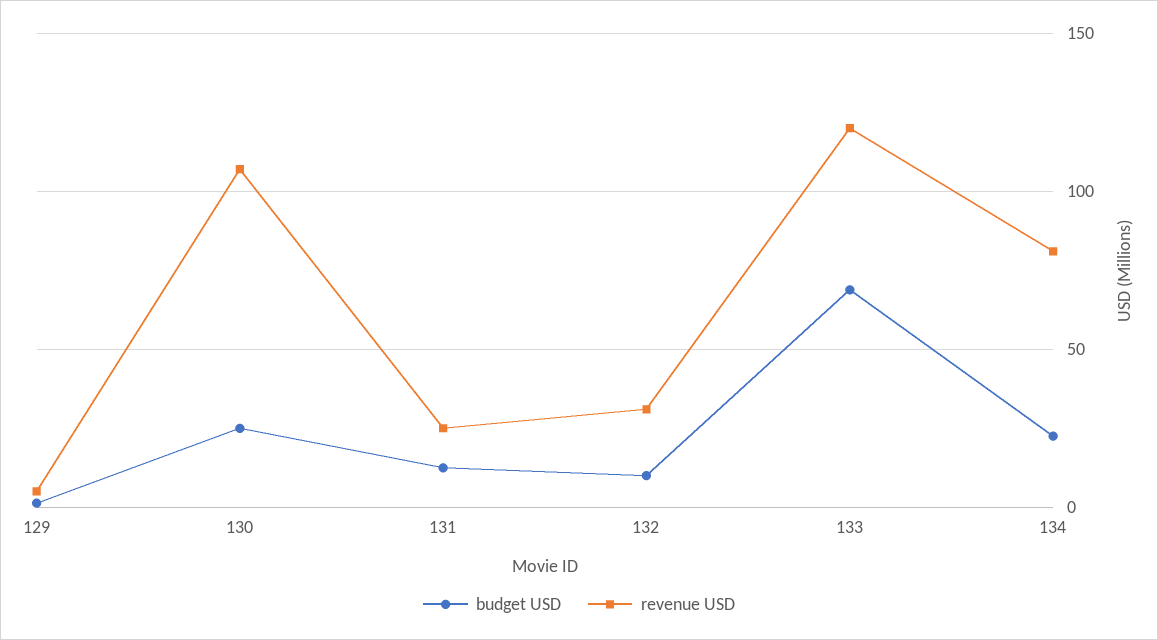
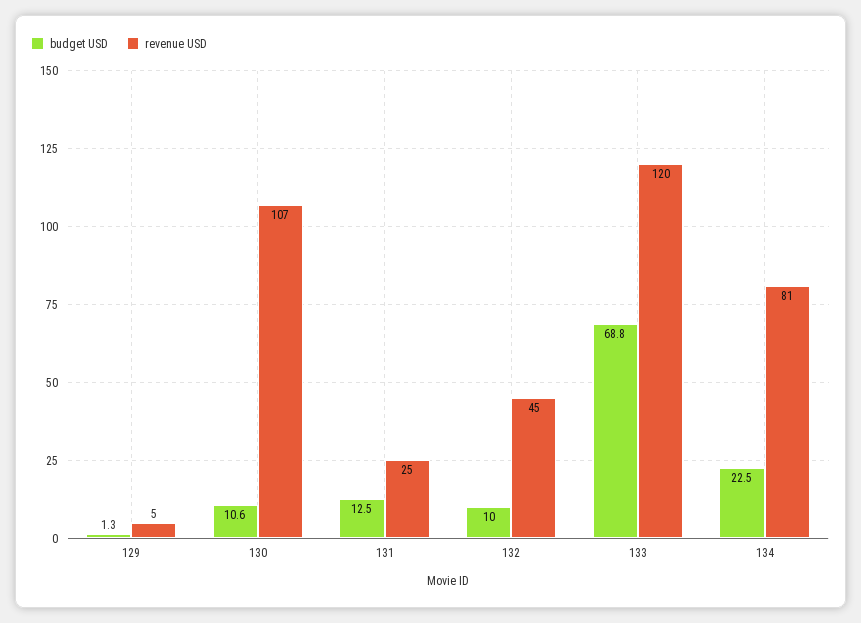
  {
    "budget USD": {
      "129": 1.3,
-     "130": 25,
+     "130": 10.6,
      "131": 12.5,
      "132": 10,
      "133": 68.8,
      "134": 22.5
    },
    "revenue USD": {
      "129": 5,
      "130": 107,
      "131": 25,
-     "132": 30,
+     "132": 45,
      "133": 120,
      "134": 81
    }
  }

